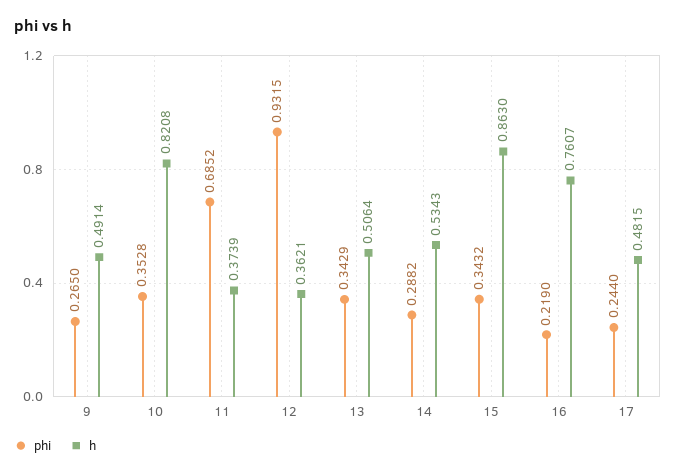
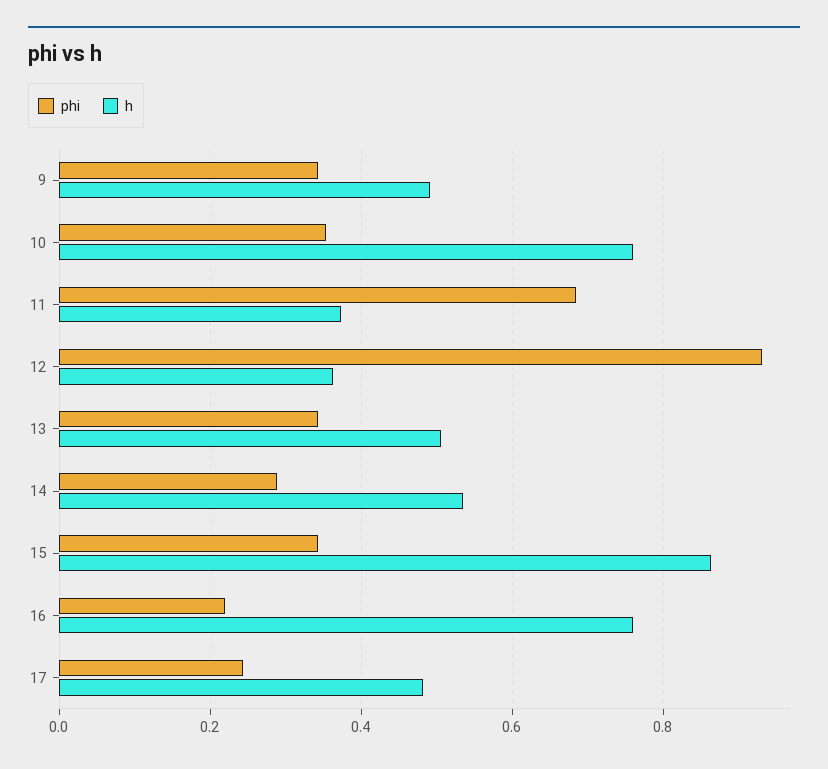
  {
    "phi": {
-     "9": 0.265,
+     "9": 0.34,
      "10": 0.3528,
      "11": 0.6852,
      "12": 0.9315,
      "13": 0.3429,
      "14": 0.2882,
      "15": 0.3432,
      "16": 0.219,
      "17": 0.244
    },
    "h": {
      "9": 0.4914,
-     "10": 0.8208,
+     "10": 0.76,
      "11": 0.3739,
      "12": 0.3621,
      "13": 0.5064,
      "14": 0.5343,
      "15": 0.863,
      "16": 0.7607,
      "17": 0.4815
    }
  }

